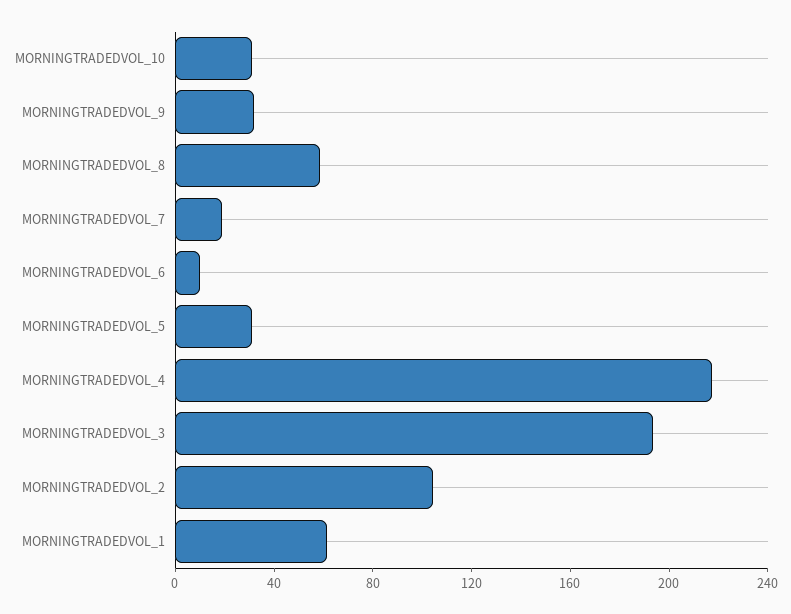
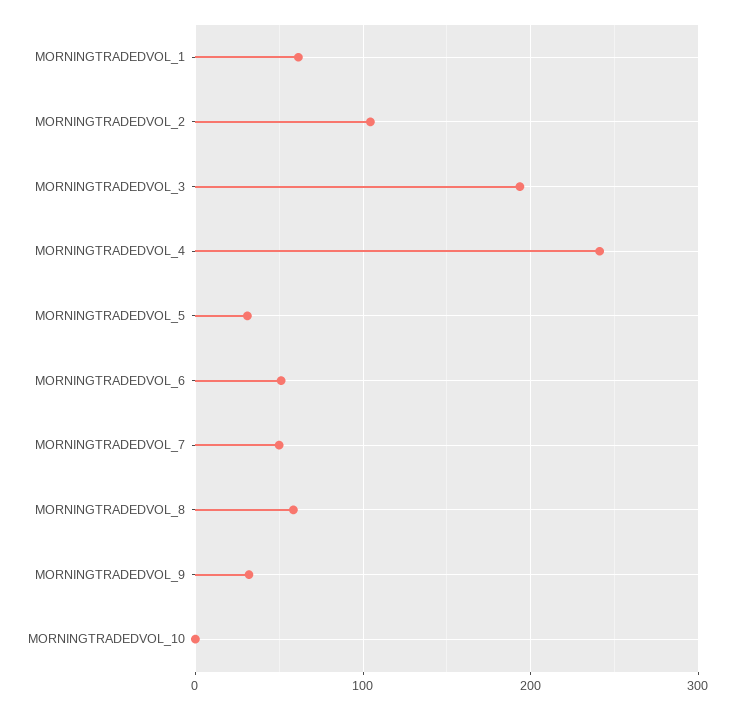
  {
-   "MORNINGTRADEDVOL_10": 30,
+   "MORNINGTRADEDVOL_10": 0,
    "MORNINGTRADEDVOL_9": 30,
    "MORNINGTRADEDVOL_8": 60,
-   "MORNINGTRADEDVOL_7": 20,
+   "MORNINGTRADEDVOL_7": 50,
-   "MORNINGTRADEDVOL_6": 10,
+   "MORNINGTRADEDVOL_6": 50,
    "MORNINGTRADEDVOL_5": 30,
-   "MORNINGTRADEDVOL_4": 220,
+   "MORNINGTRADEDVOL_4": 240,
    "MORNINGTRADEDVOL_3": 190,
    "MORNINGTRADEDVOL_2": 100,
    "MORNINGTRADEDVOL_1": 60
  }

